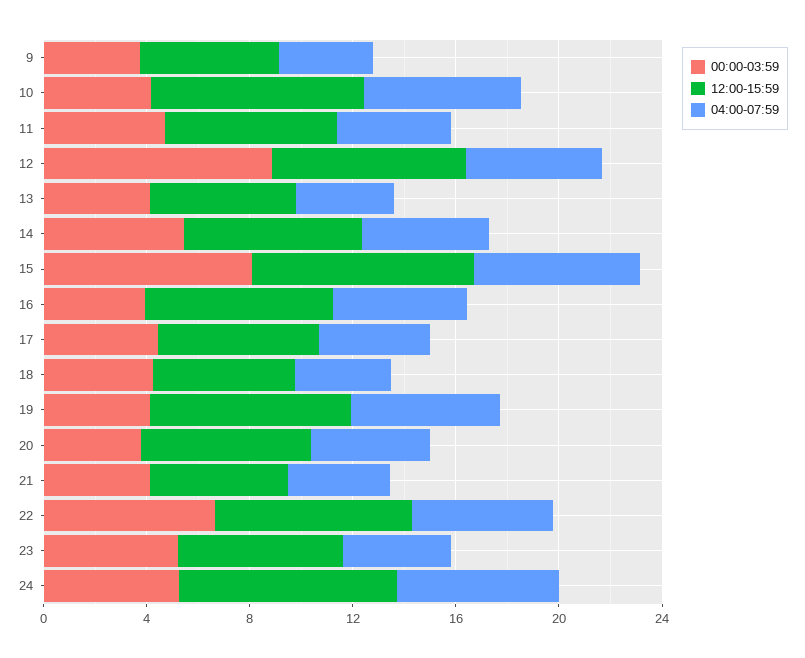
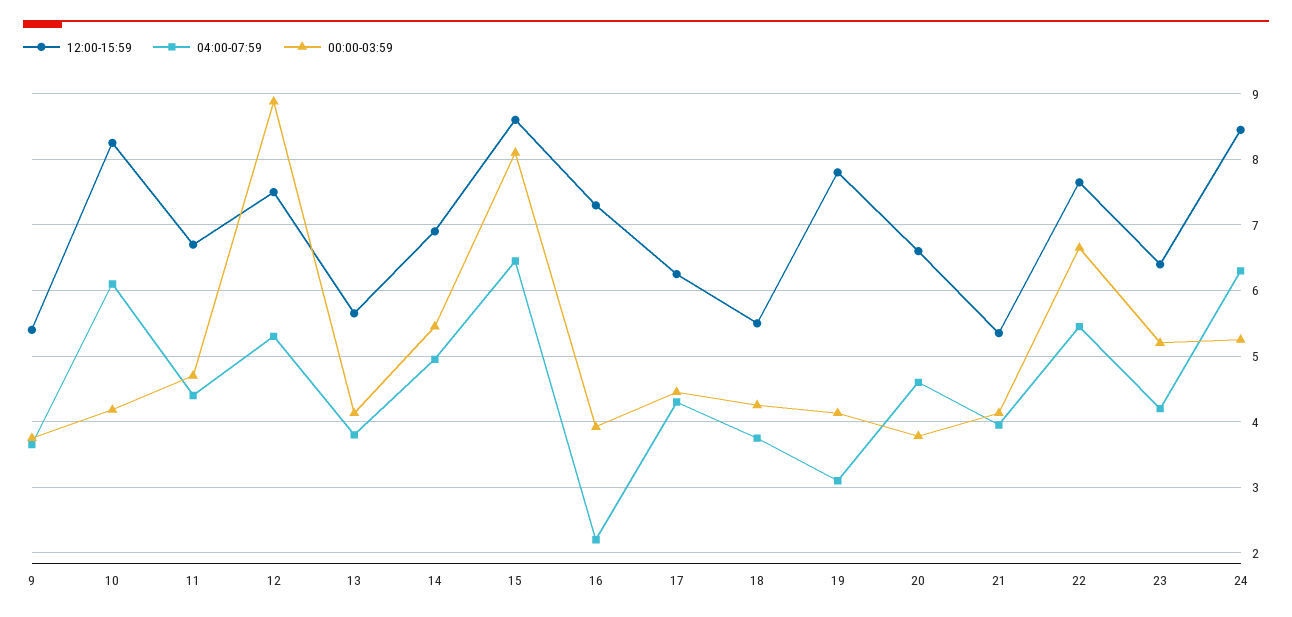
  {
    "00:00-03:59": {
      "9": 3.8,
      "10": 4.2,
      "11": 4.7,
      "12": 8.9,
      "13": 4.1,
      "14": 5.5,
      "15": 8.1,
      "16": 3.9,
      "17": 4.5,
      "18": 4.3,
      "19": 4.1,
      "20": 3.8,
      "21": 4.1,
      "22": 6.7,
      "23": 5.2,
      "24": 5.3
    },
    "12:00-15:59": {
      "9": 5.4,
      "10": 8.3,
      "11": 6.7,
      "12": 7.5,
      "13": 5.7,
      "14": 6.9,
      "15": 8.6,
      "16": 7.3,
      "17": 6.3,
      "18": 5.5,
      "19": 7.8,
      "20": 6.6,
      "21": 5.4,
      "22": 7.7,
      "23": 6.4,
      "24": 8.5
    },
    "04:00-07:59": {
      "9": 3.7,
      "10": 6.1,
      "11": 4.4,
      "12": 5.3,
      "13": 3.8,
      "14": 5,
      "15": 6.5,
-     "16": 5,
+     "16": 2.2,
      "17": 4.3,
      "18": 3.8,
-     "19": 6,
+     "19": 3.1,
      "20": 4.6,
      "21": 4,
      "22": 5.5,
      "23": 4.2,
      "24": 6.3
    }
  }

